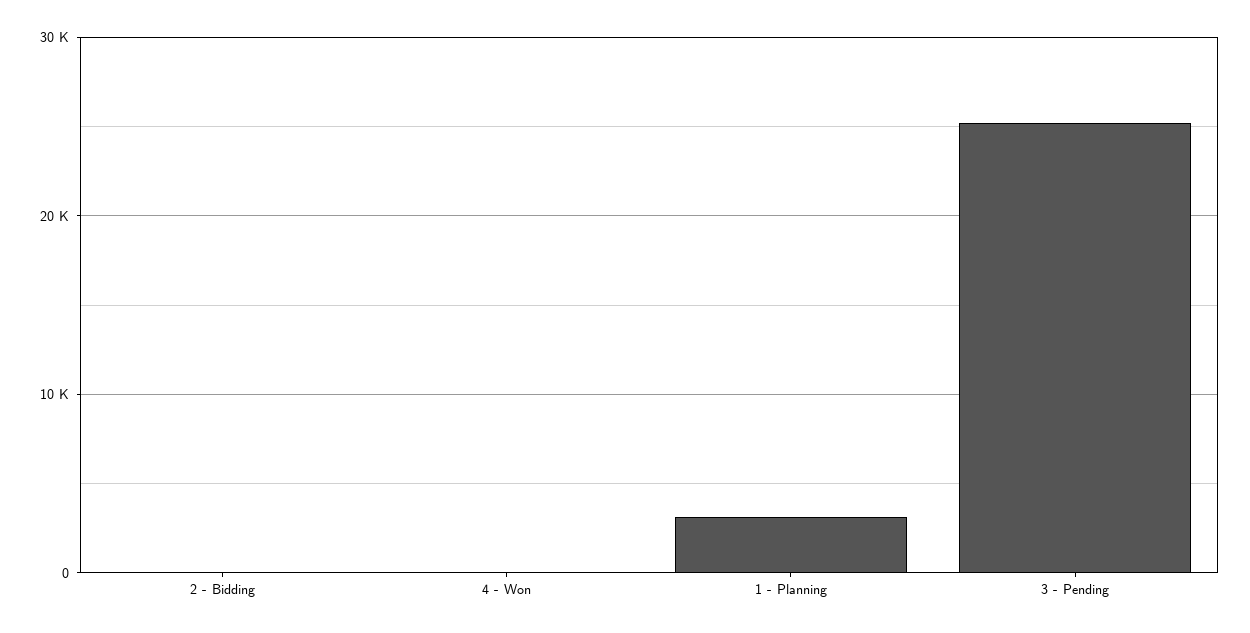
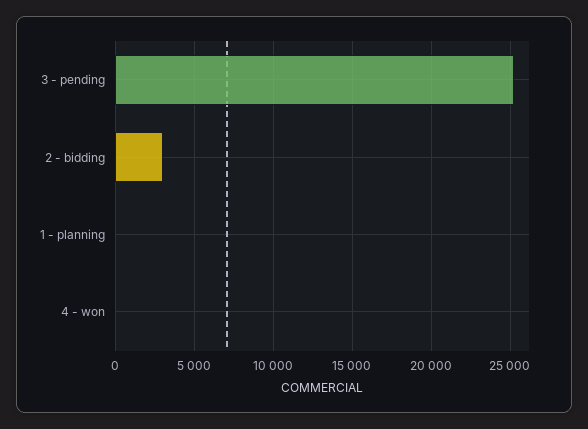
  {
-   "2 - Bidding": 0,
+   "2 - Bidding": 3000,
    "4 - Won": 0,
-   "1 - Planning": 3000,
+   "1 - Planning": 0,
    "3 - Pending": 25000
  }

